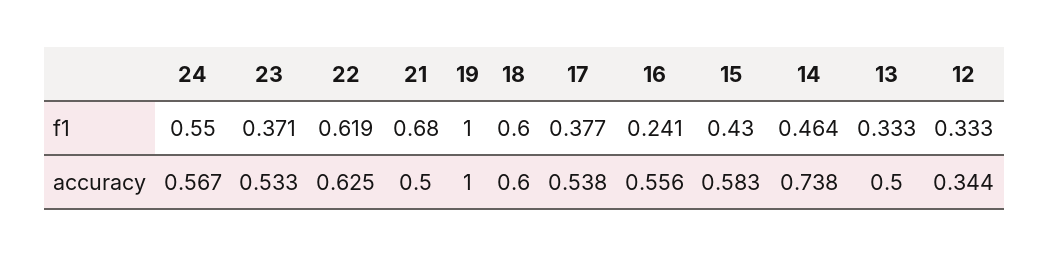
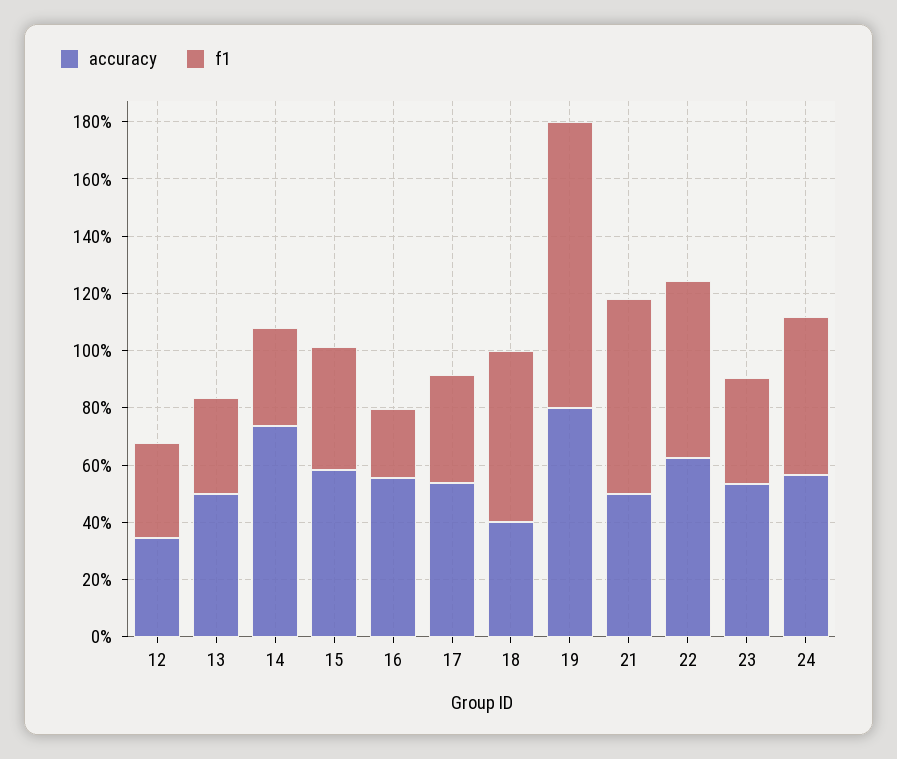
  {
    "f1": {
      "24": 0.55,
      "23": 0.371,
      "22": 0.619,
      "21": 0.68,
      "19": 1,
      "18": 0.6,
      "17": 0.377,
      "16": 0.241,
      "15": 0.43,
-     "14": 0.464,
+     "14": 0.35,
      "13": 0.333,
      "12": 0.333
    },
    "accuracy": {
      "24": 0.567,
      "23": 0.533,
      "22": 0.625,
      "21": 0.5,
-     "19": 1,
+     "19": 0.8,
-     "18": 0.6,
+     "18": 0.4,
      "17": 0.538,
      "16": 0.556,
      "15": 0.583,
      "14": 0.738,
      "13": 0.5,
      "12": 0.344
    }
  }

